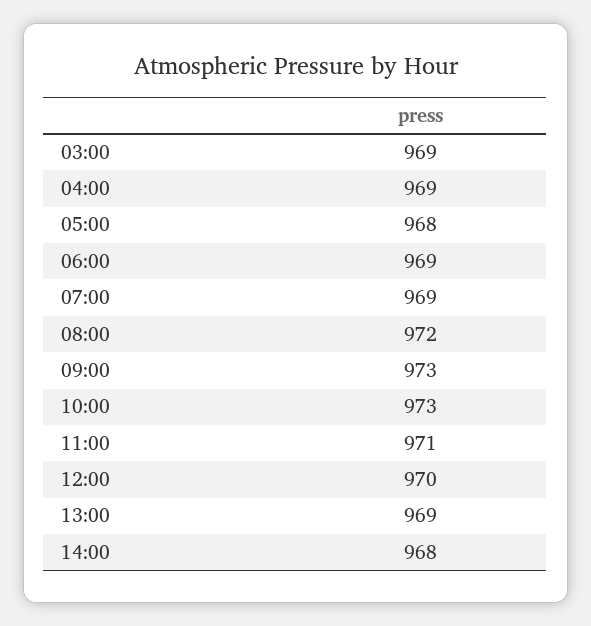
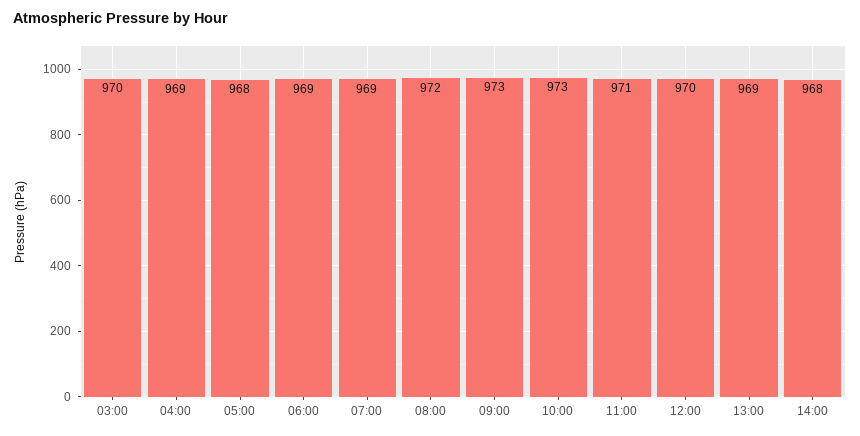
  {
-   "03:00": 969,
+   "03:00": 970,
    "04:00": 969,
    "05:00": 968,
    "06:00": 969,
    "07:00": 969,
    "08:00": 972,
    "09:00": 973,
    "10:00": 973,
    "11:00": 971,
    "12:00": 970,
    "13:00": 969,
    "14:00": 968
  }

